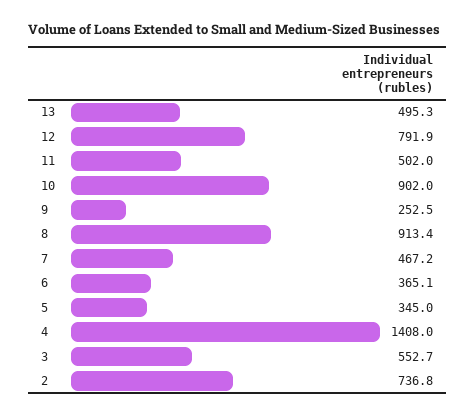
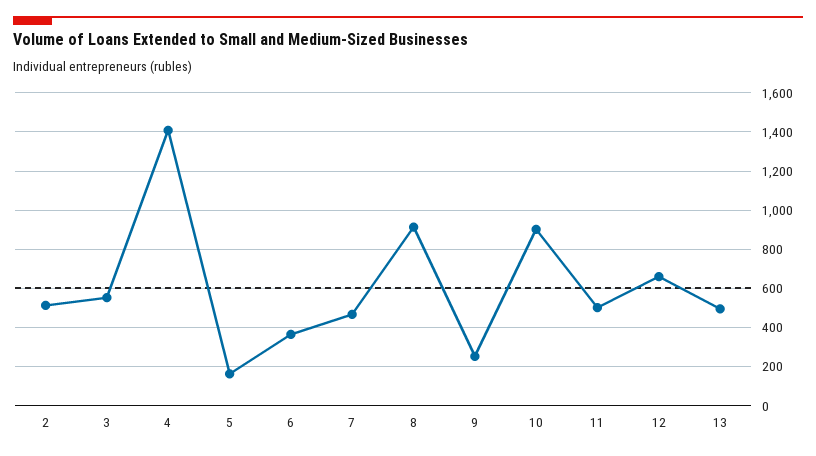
  {
    "13": 495.3,
-   "12": 791.9,
+   "12": 650,
    "11": 502,
    "10": 902,
    "9": 252.5,
    "8": 913.4,
    "7": 467.2,
    "6": 365.1,
-   "5": 345,
+   "5": 150,
    "4": 1408,
    "3": 552.7,
-   "2": 736.8
+   "2": 500
  }

